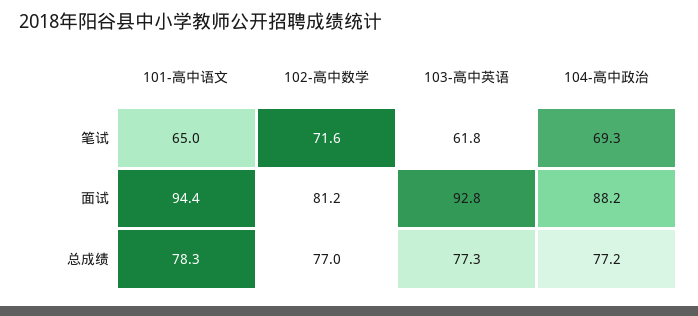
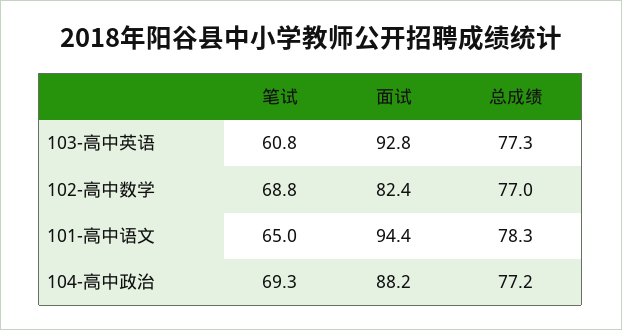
  {
    "101-高中语文": {
      "笔试": 65,
      "面试": 94.4,
      "总成绩": 78.3
    },
    "102-高中数学": {
-     "笔试": 71.6,
+     "笔试": 68.8,
-     "面试": 81.2,
+     "面试": 82.4,
      "总成绩": 77
    },
    "103-高中英语": {
-     "笔试": 61.8,
+     "笔试": 60.8,
      "面试": 92.8,
      "总成绩": 77.3
    },
    "104-高中政治": {
      "笔试": 69.3,
      "面试": 88.2,
      "总成绩": 77.2
    }
  }

